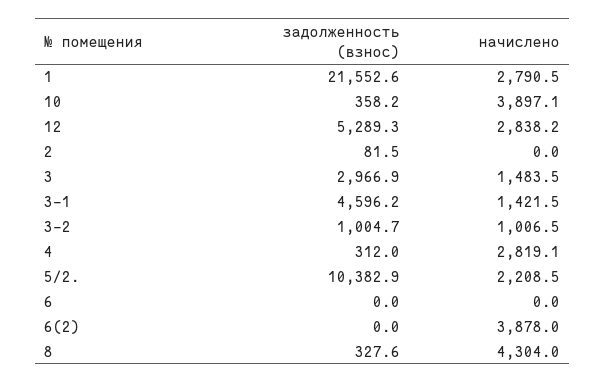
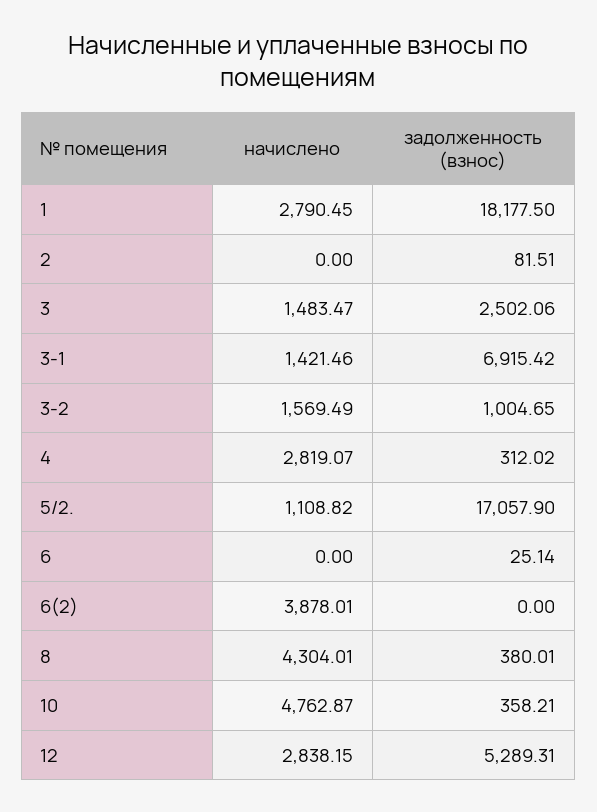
  {
    "задолженность (взнос)": {
-     "1": 21552.6,
+     "1": 18177.5,
      "10": 358.21,
      "12": 5289.31,
      "2": 81.51,
-     "3": 2966.9,
+     "3": 2502.06,
-     "3-1": 4596.2,
+     "3-1": 6915.42,
      "3-2": 1004.65,
      "4": 312.02,
-     "5/2.": 10382.9,
+     "5/2.": 17057.9,
-     "6": 0,
+     "6": 25.14,
      "6(2)": 0,
-     "8": 327.6
+     "8": 380.01
    },
    "начислено": {
      "1": 2790.45,
-     "10": 3897.1,
+     "10": 4762.87,
      "12": 2838.15,
      "2": 0,
      "3": 1483.47,
      "3-1": 1421.46,
-     "3-2": 1006.5,
+     "3-2": 1569.49,
      "4": 2819.07,
-     "5/2.": 2208.5,
+     "5/2.": 1108.82,
      "6": 0,
      "6(2)": 3878.01,
      "8": 4304.01
    }
  }

